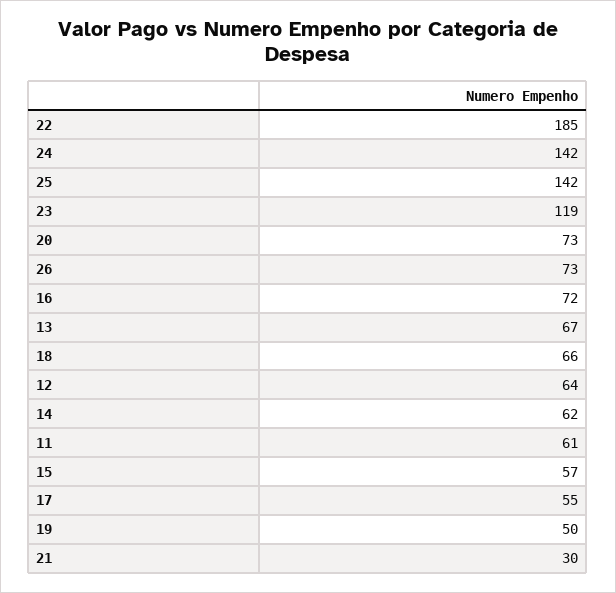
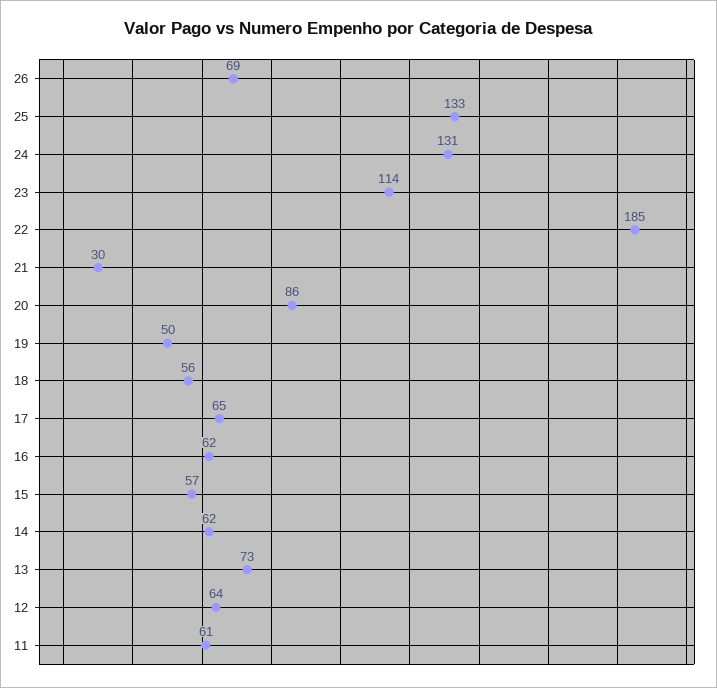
  {
    "22": 185,
-   "24": 142,
+   "24": 131,
-   "25": 142,
+   "25": 133,
-   "23": 119,
+   "23": 114,
-   "20": 73,
+   "20": 86,
-   "26": 73,
+   "26": 69,
-   "16": 72,
+   "16": 62,
-   "13": 67,
+   "13": 73,
-   "18": 66,
+   "18": 56,
    "12": 64,
    "14": 62,
    "11": 61,
    "15": 57,
-   "17": 55,
+   "17": 65,
    "19": 50,
    "21": 30
  }

